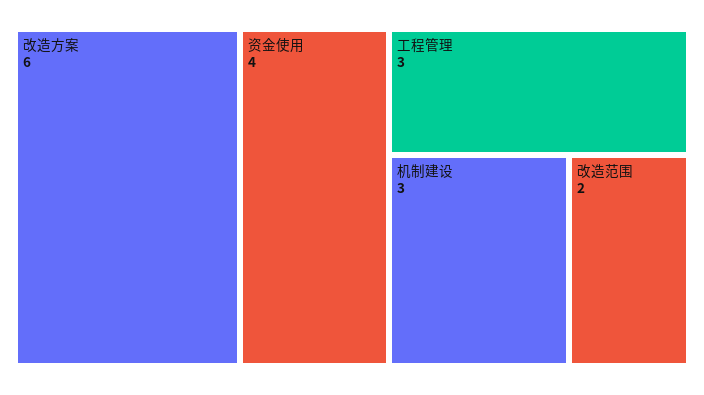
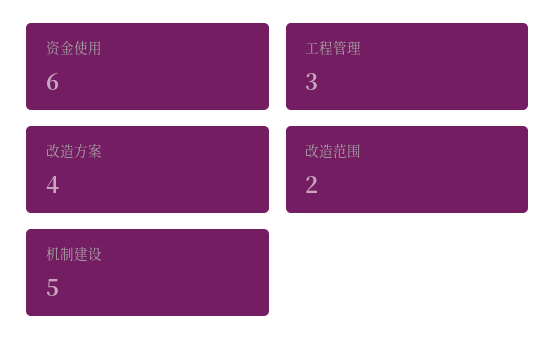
  {
-   "改造方案": 6,
+   "改造方案": 4,
-   "资金使用": 4,
+   "资金使用": 6,
    "工程管理": 3,
-   "机制建设": 3,
+   "机制建设": 5,
    "改造范围": 2
  }

